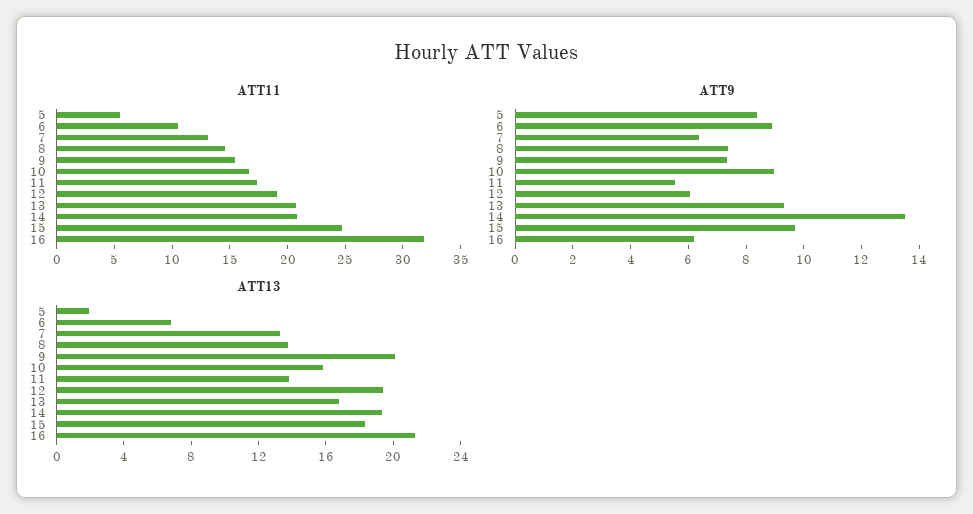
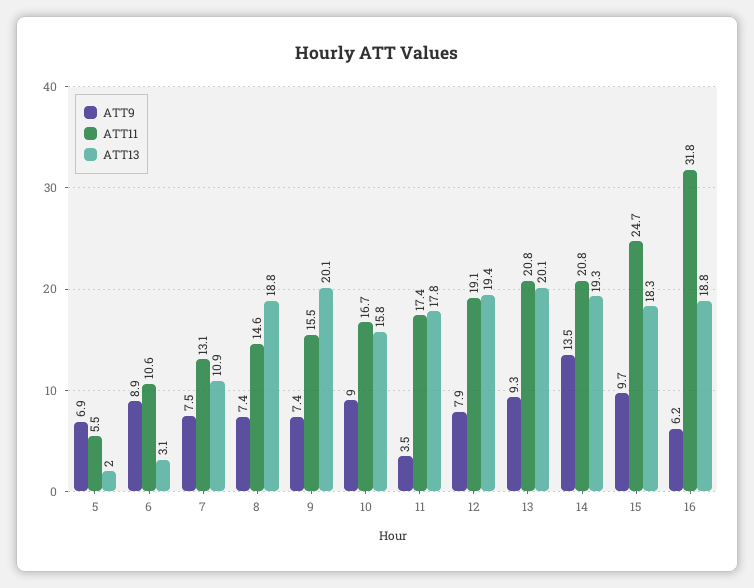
  {
    "ATT11": {
      "5": 5.5,
      "6": 10.6,
      "7": 13.1,
      "8": 14.6,
      "9": 15.5,
      "10": 16.7,
      "11": 17.4,
      "12": 19.1,
      "13": 20.8,
      "14": 20.8,
      "15": 24.7,
      "16": 31.8
    },
    "ATT9": {
-     "5": 8.5,
+     "5": 6.9,
      "6": 8.9,
-     "7": 6.5,
+     "7": 7.5,
      "8": 7.4,
      "9": 7.4,
      "10": 9,
-     "11": 5.5,
+     "11": 3.5,
-     "12": 6,
+     "12": 7.9,
      "13": 9.3,
      "14": 13.5,
      "15": 9.7,
      "16": 6.2
    },
    "ATT13": {
      "5": 2,
-     "6": 7,
+     "6": 3.1,
-     "7": 13,
+     "7": 10.9,
-     "8": 14,
+     "8": 18.8,
      "9": 20.1,
      "10": 15.8,
-     "11": 14,
+     "11": 17.8,
      "12": 19.4,
-     "13": 17,
+     "13": 20.1,
      "14": 19.3,
      "15": 18.3,
-     "16": 21
+     "16": 18.8
    }
  }

